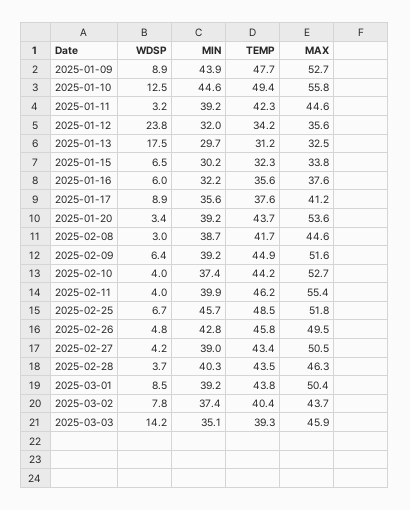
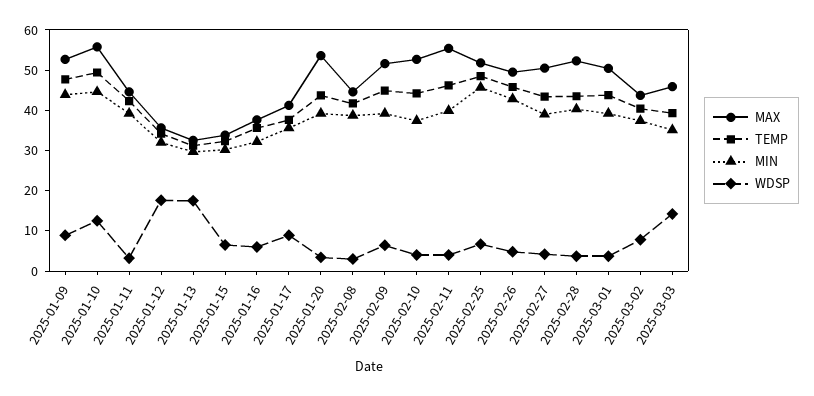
  {
    "WDSP": {
      "2025-01-09": 8.9,
      "2025-01-10": 12.5,
      "2025-01-11": 3.2,
-     "2025-01-12": 23.8,
+     "2025-01-12": 18,
      "2025-01-13": 17.5,
      "2025-01-15": 6.5,
      "2025-01-16": 6,
      "2025-01-17": 8.9,
      "2025-01-20": 3.4,
      "2025-02-08": 3,
      "2025-02-09": 6.4,
      "2025-02-10": 4,
      "2025-02-11": 4,
      "2025-02-25": 6.7,
      "2025-02-26": 4.8,
      "2025-02-27": 4.2,
      "2025-02-28": 3.7,
-     "2025-03-01": 8.5,
+     "2025-03-01": 4,
      "2025-03-02": 7.8,
      "2025-03-03": 14.2
    },
    "MIN": {
      "2025-01-09": 43.9,
      "2025-01-10": 44.6,
      "2025-01-11": 39.2,
      "2025-01-12": 32,
      "2025-01-13": 29.7,
      "2025-01-15": 30.2,
      "2025-01-16": 32.2,
      "2025-01-17": 35.6,
      "2025-01-20": 39.2,
      "2025-02-08": 38.7,
      "2025-02-09": 39.2,
      "2025-02-10": 37.4,
      "2025-02-11": 39.9,
      "2025-02-25": 45.7,
      "2025-02-26": 42.8,
      "2025-02-27": 39,
      "2025-02-28": 40.3,
      "2025-03-01": 39.2,
      "2025-03-02": 37.4,
      "2025-03-03": 35.1
    },
    "TEMP": {
      "2025-01-09": 47.7,
      "2025-01-10": 49.4,
      "2025-01-11": 42.3,
      "2025-01-12": 34.2,
      "2025-01-13": 31.2,
      "2025-01-15": 32.3,
      "2025-01-16": 35.6,
      "2025-01-17": 37.6,
      "2025-01-20": 43.7,
      "2025-02-08": 41.7,
      "2025-02-09": 44.9,
      "2025-02-10": 44.2,
      "2025-02-11": 46.2,
      "2025-02-25": 48.5,
      "2025-02-26": 45.8,
      "2025-02-27": 43.4,
      "2025-02-28": 43.5,
      "2025-03-01": 43.8,
      "2025-03-02": 40.4,
      "2025-03-03": 39.3
    },
    "MAX": {
      "2025-01-09": 52.7,
      "2025-01-10": 55.8,
      "2025-01-11": 44.6,
      "2025-01-12": 35.6,
      "2025-01-13": 32.5,
      "2025-01-15": 33.8,
      "2025-01-16": 37.6,
      "2025-01-17": 41.2,
      "2025-01-20": 53.6,
      "2025-02-08": 44.6,
      "2025-02-09": 51.6,
      "2025-02-10": 52.7,
      "2025-02-11": 55.4,
      "2025-02-25": 51.8,
      "2025-02-26": 49.5,
      "2025-02-27": 50.5,
-     "2025-02-28": 46.3,
+     "2025-02-28": 52,
      "2025-03-01": 50.4,
      "2025-03-02": 43.7,
      "2025-03-03": 45.9
    }
  }

